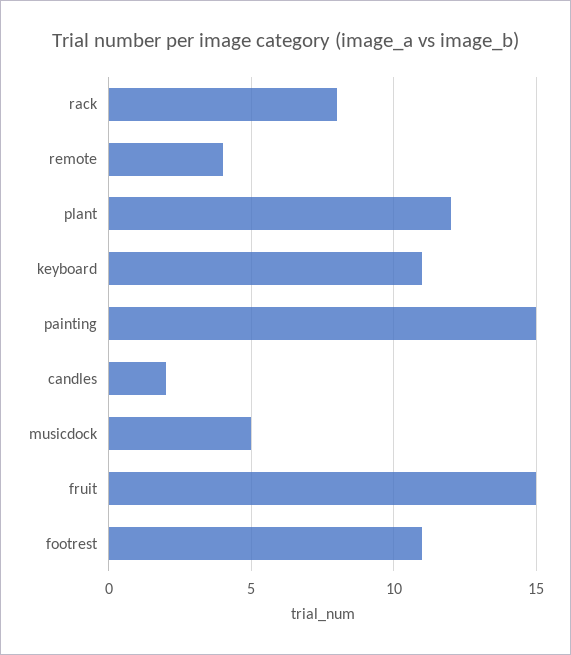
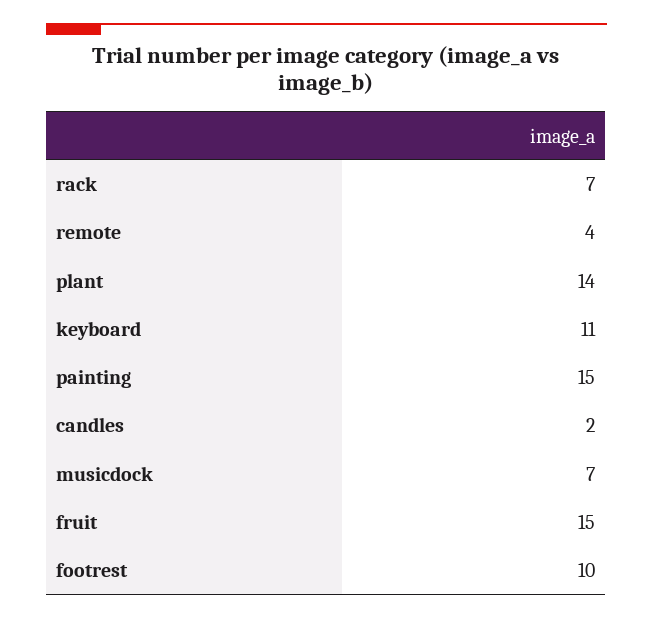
  {
-   "rack": 8,
+   "rack": 7,
    "remote": 4,
-   "plant": 12,
+   "plant": 14,
    "keyboard": 11,
    "painting": 15,
    "candles": 2,
-   "musicdock": 5,
+   "musicdock": 7,
    "fruit": 15,
-   "footrest": 11
+   "footrest": 10
  }

